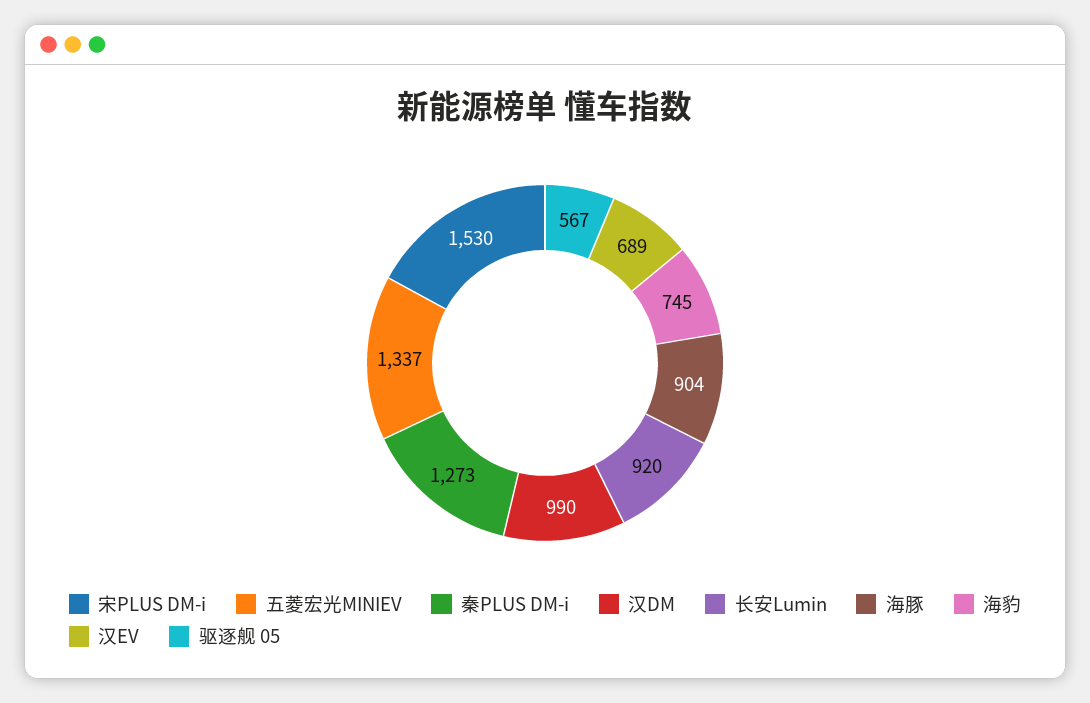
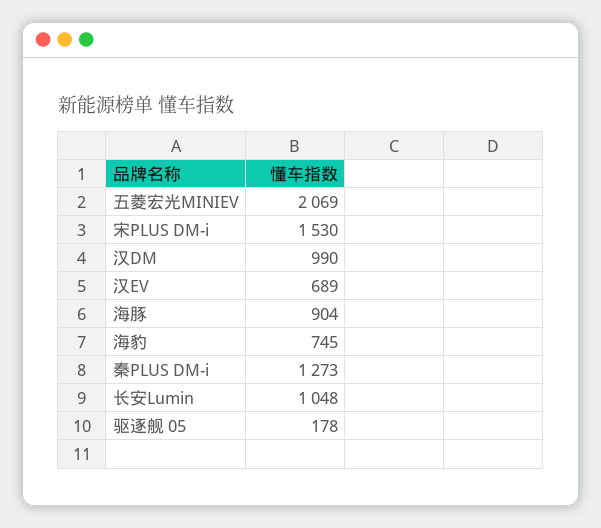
  {
    "宋PLUS DM-i": 1530,
-   "五菱宏光MINIEV": 1337,
+   "五菱宏光MINIEV": 2069,
    "秦PLUS DM-i": 1273,
    "汉DM": 990,
-   "长安Lumin": 920,
+   "长安Lumin": 1048,
    "海豚": 904,
    "海豹": 745,
    "汉EV": 689,
-   "驱逐舰 05": 567
+   "驱逐舰 05": 178
  }

